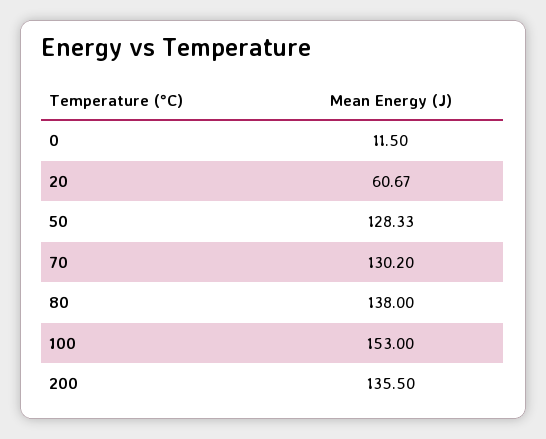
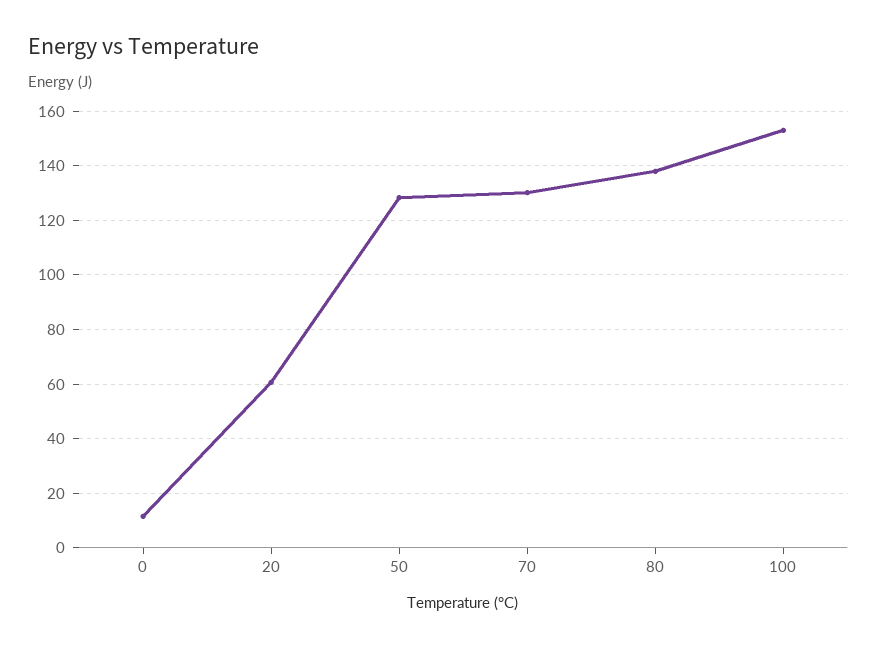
  {
    "0": 11.5,
    "20": 60.67,
    "50": 128.33,
    "70": 130.2,
    "80": 138,
-   "100": 153,
+   "100": 153
-   "200": 135.5
  }

